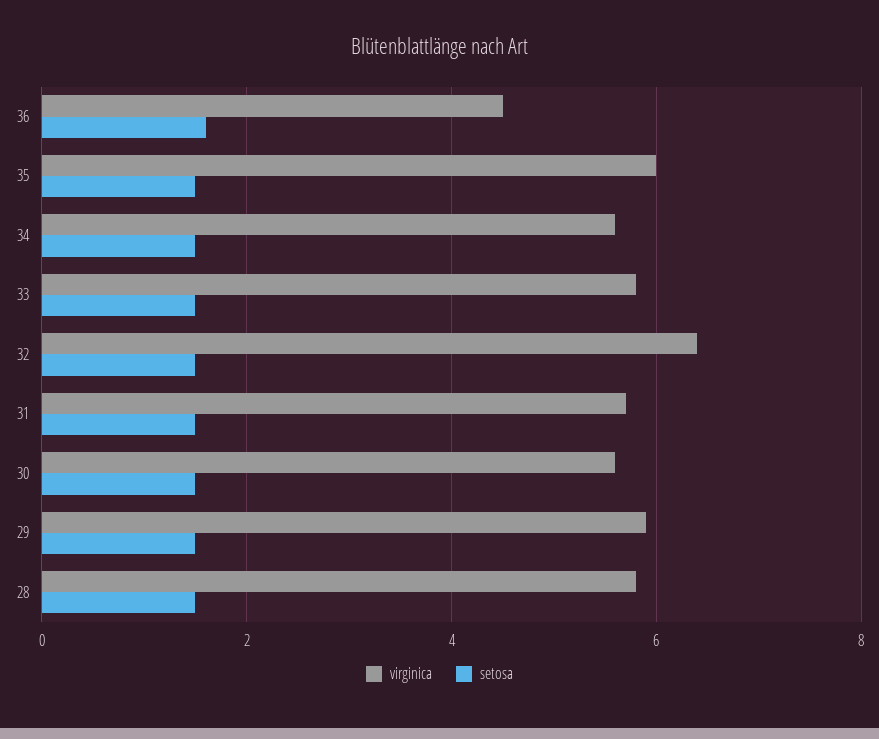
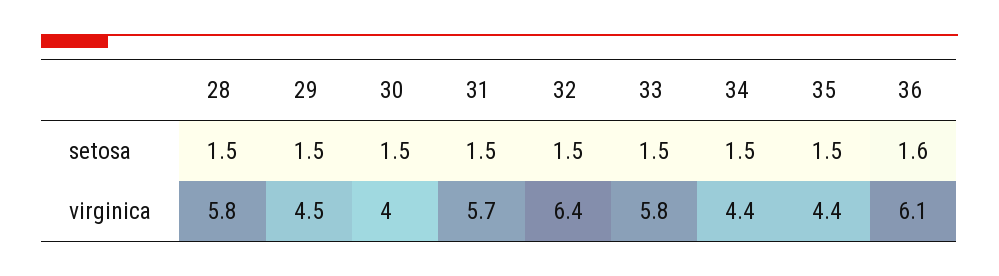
  {
    "virginica": {
-     "36": 4.5,
+     "36": 6.1,
-     "35": 6,
+     "35": 4.4,
-     "34": 5.5,
+     "34": 4.4,
      "33": 5.8,
      "32": 6.4,
      "31": 5.7,
-     "30": 5.5,
+     "30": 4,
-     "29": 6,
+     "29": 4.5,
      "28": 5.8
    },
    "setosa": {
      "36": 1.6,
      "35": 1.5,
      "34": 1.5,
      "33": 1.5,
      "32": 1.5,
      "31": 1.5,
      "30": 1.5,
      "29": 1.5,
      "28": 1.5
    }
  }

